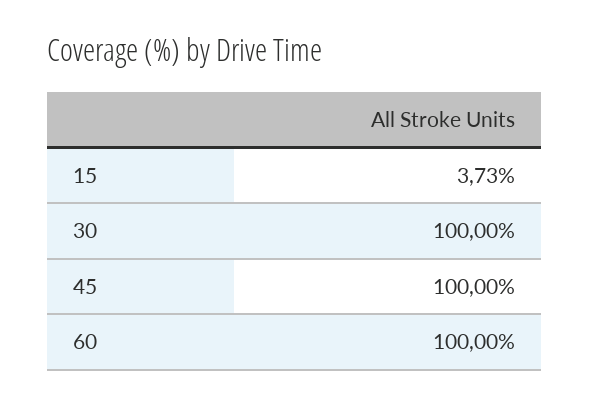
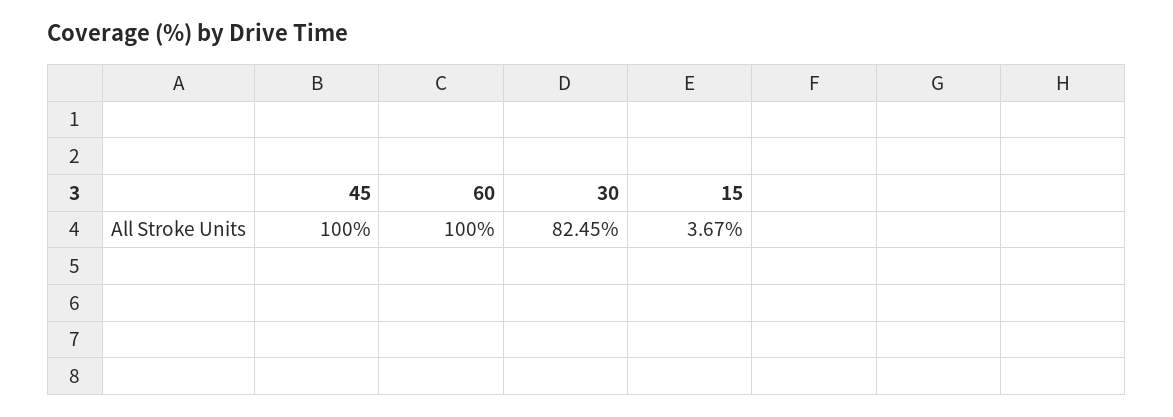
  {
-   "15": 3.73,
+   "15": 3.67,
-   "30": 100,
+   "30": 82.45,
    "45": 100,
    "60": 100
  }

